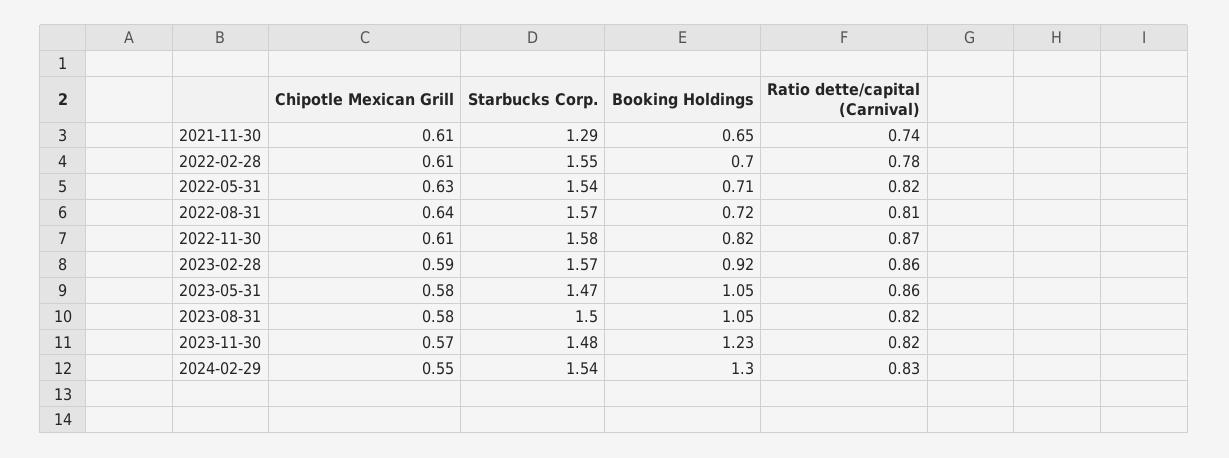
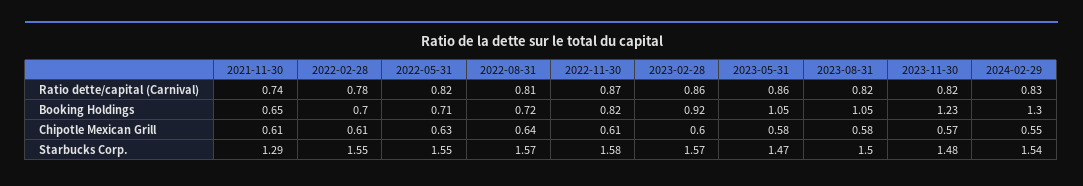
  {
    "Chipotle Mexican Grill": {
      "2021-11-30": 0.61,
      "2022-02-28": 0.61,
      "2022-05-31": 0.63,
      "2022-08-31": 0.64,
      "2022-11-30": 0.61,
-     "2023-02-28": 0.59,
+     "2023-02-28": 0.6,
      "2023-05-31": 0.58,
      "2023-08-31": 0.58,
      "2023-11-30": 0.57,
      "2024-02-29": 0.55
    },
    "Starbucks Corp.": {
      "2021-11-30": 1.29,
      "2022-02-28": 1.55,
-     "2022-05-31": 1.54,
+     "2022-05-31": 1.55,
      "2022-08-31": 1.57,
      "2022-11-30": 1.58,
      "2023-02-28": 1.57,
      "2023-05-31": 1.47,
      "2023-08-31": 1.5,
      "2023-11-30": 1.48,
      "2024-02-29": 1.54
    },
    "Booking Holdings": {
      "2021-11-30": 0.65,
      "2022-02-28": 0.7,
      "2022-05-31": 0.71,
      "2022-08-31": 0.72,
      "2022-11-30": 0.82,
      "2023-02-28": 0.92,
      "2023-05-31": 1.05,
      "2023-08-31": 1.05,
      "2023-11-30": 1.23,
      "2024-02-29": 1.3
    },
    "Ratio dette/capital (Carnival)": {
      "2021-11-30": 0.74,
      "2022-02-28": 0.78,
      "2022-05-31": 0.82,
      "2022-08-31": 0.81,
      "2022-11-30": 0.87,
      "2023-02-28": 0.86,
      "2023-05-31": 0.86,
      "2023-08-31": 0.82,
      "2023-11-30": 0.82,
      "2024-02-29": 0.83
    }
  }

